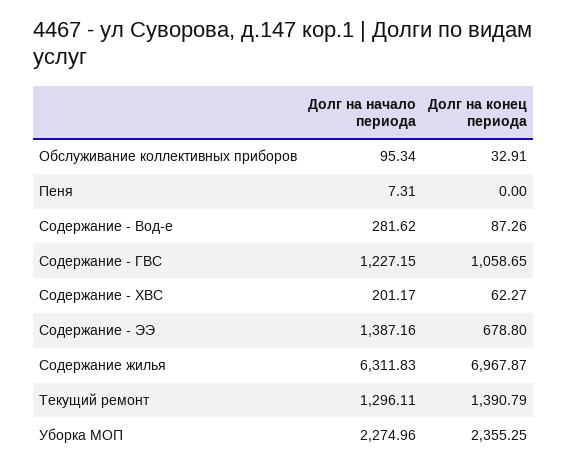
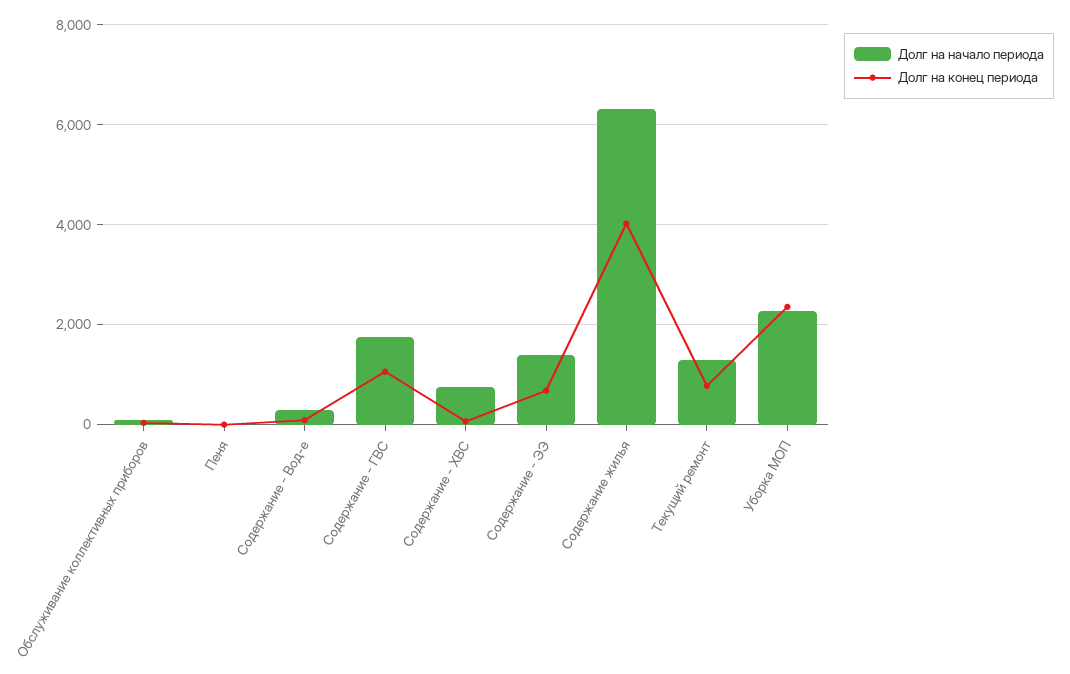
  {
    "Долг на начало периода": {
      "Обслуживание коллективных приборов": 95.34,
      "Пеня": 7.31,
      "Содержание - Вод-е": 281.62,
-     "Содержание - ГВС": 1227.15,
+     "Содержание - ГВС": 1800,
-     "Содержание - ХВС": 201.17,
+     "Содержание - ХВС": 800,
      "Содержание - ЭЭ": 1387.16,
      "Содержание жилья": 6311.83,
      "Текущий ремонт": 1296.11,
      "Уборка МОП": 2274.96
    },
    "Долг на конец периода": {
      "Обслуживание коллективных приборов": 32.91,
      "Пеня": 0,
      "Содержание - Вод-е": 87.26,
      "Содержание - ГВС": 1058.65,
      "Содержание - ХВС": 62.27,
      "Содержание - ЭЭ": 678.8,
-     "Содержание жилья": 6967.87,
+     "Содержание жилья": 4000,
-     "Текущий ремонт": 1390.79,
+     "Текущий ремонт": 800,
      "Уборка МОП": 2355.25
    }
  }

